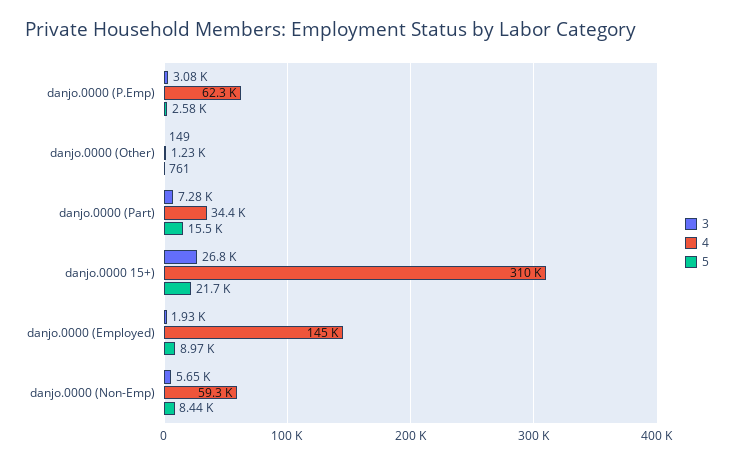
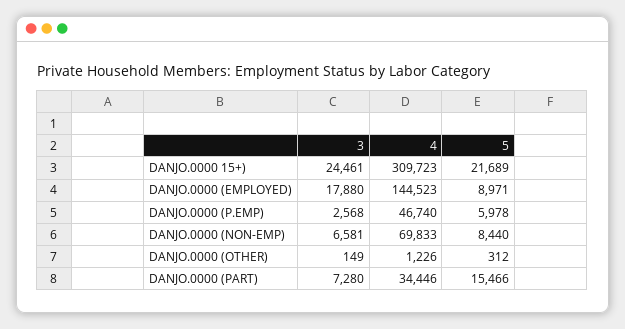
  {
    "3": {
-     "danjo.0000 (P.Emp)": 3080,
+     "danjo.0000 (P.Emp)": 2568,
      "danjo.0000 (Other)": 149,
      "danjo.0000 (Part)": 7280,
-     "danjo.0000 15+)": 26800,
+     "danjo.0000 15+)": 24461,
-     "danjo.0000 (Employed)": 1930,
+     "danjo.0000 (Employed)": 17880,
-     "danjo.0000 (Non-Emp)": 5650
+     "danjo.0000 (Non-Emp)": 6581
    },
    "4": {
-     "danjo.0000 (P.Emp)": 62300,
+     "danjo.0000 (P.Emp)": 46740,
      "danjo.0000 (Other)": 1226,
      "danjo.0000 (Part)": 34446,
      "danjo.0000 15+)": 309723,
      "danjo.0000 (Employed)": 144523,
-     "danjo.0000 (Non-Emp)": 59300
+     "danjo.0000 (Non-Emp)": 69833
    },
    "5": {
-     "danjo.0000 (P.Emp)": 2580,
+     "danjo.0000 (P.Emp)": 5978,
-     "danjo.0000 (Other)": 761,
+     "danjo.0000 (Other)": 312,
      "danjo.0000 (Part)": 15466,
      "danjo.0000 15+)": 21689,
      "danjo.0000 (Employed)": 8971,
      "danjo.0000 (Non-Emp)": 8440
    }
  }

